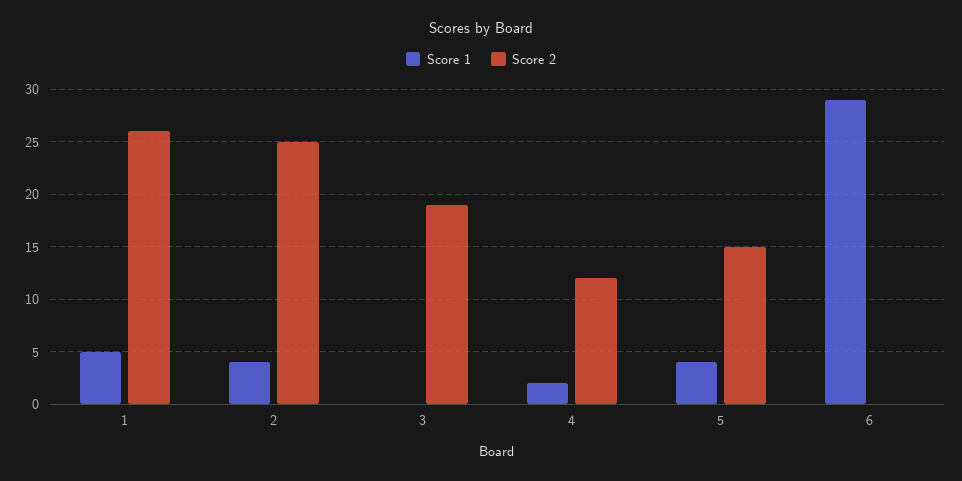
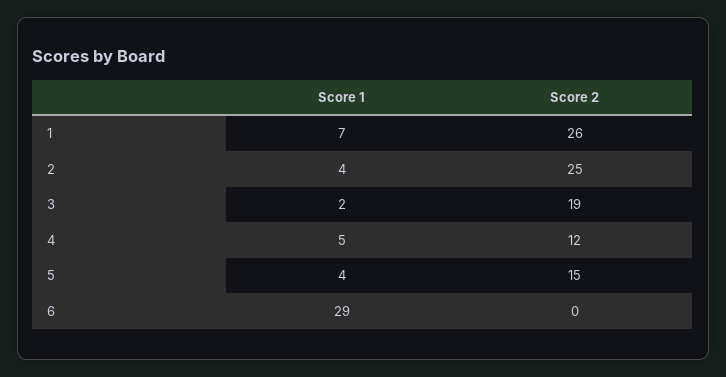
  {
    "Score 1": {
-     "1": 5,
+     "1": 7,
      "2": 4,
-     "3": 0,
+     "3": 2,
-     "4": 2,
+     "4": 5,
      "5": 4,
      "6": 29
    },
    "Score 2": {
      "1": 26,
      "2": 25,
      "3": 19,
      "4": 12,
      "5": 15,
      "6": 0
    }
  }

